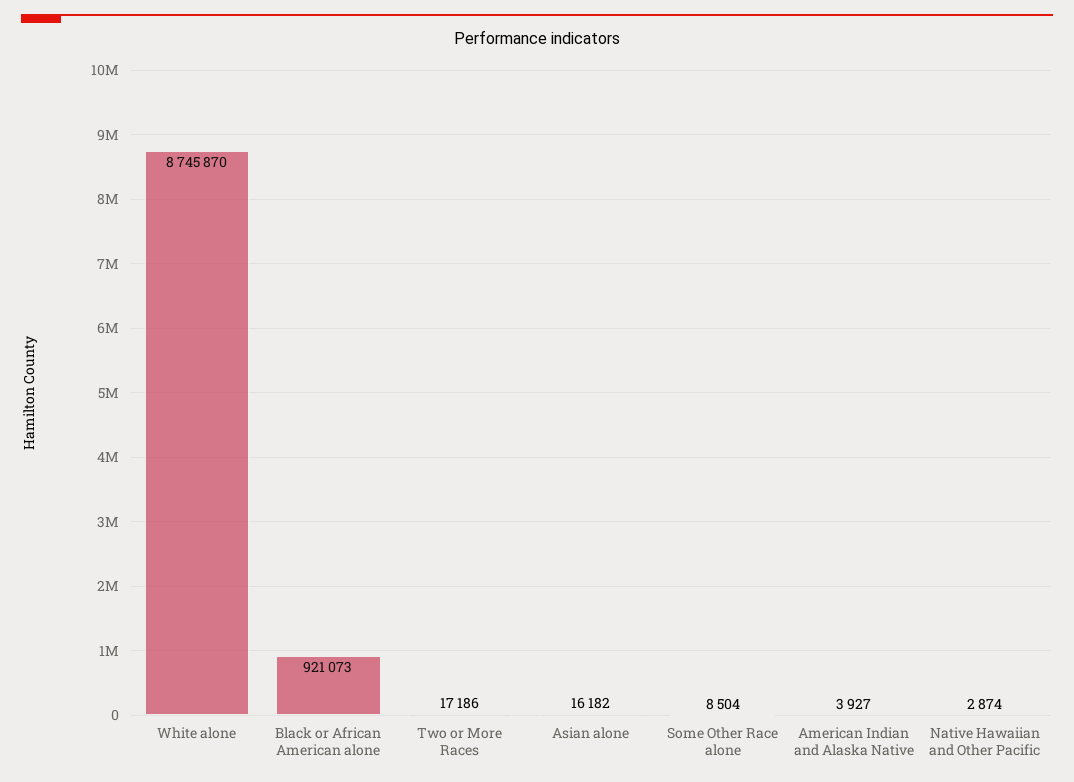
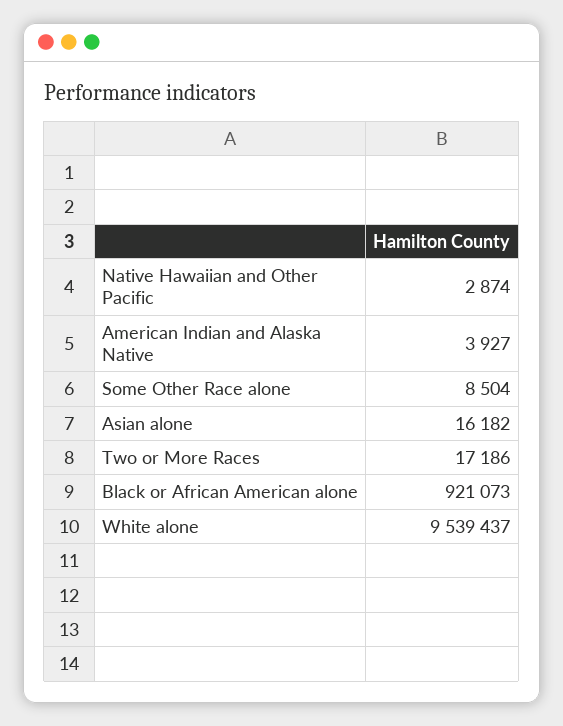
  {
-   "White alone": 8745870,
+   "White alone": 9539437,
    "Black or African American alone": 921073,
    "Two or More Races": 17186,
    "Asian alone": 16182,
    "Some Other Race alone": 8504,
    "American Indian and Alaska Native": 3927,
    "Native Hawaiian and Other Pacific": 2874
  }

